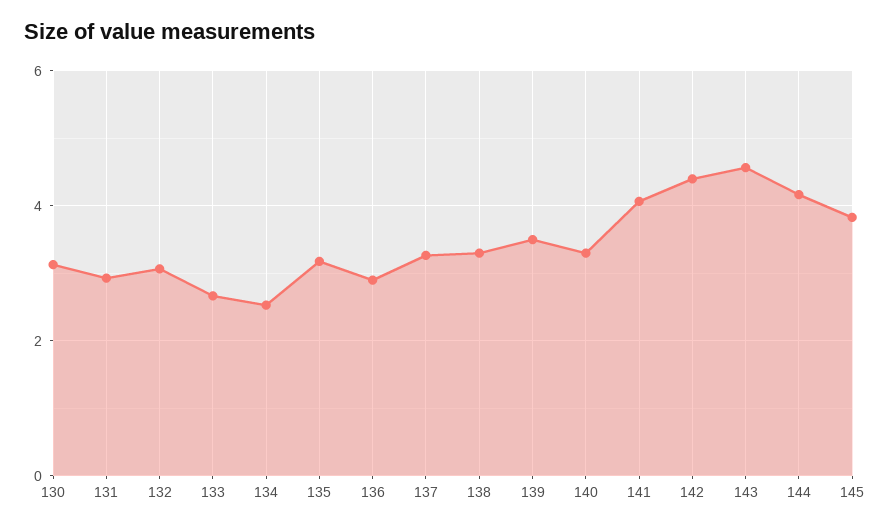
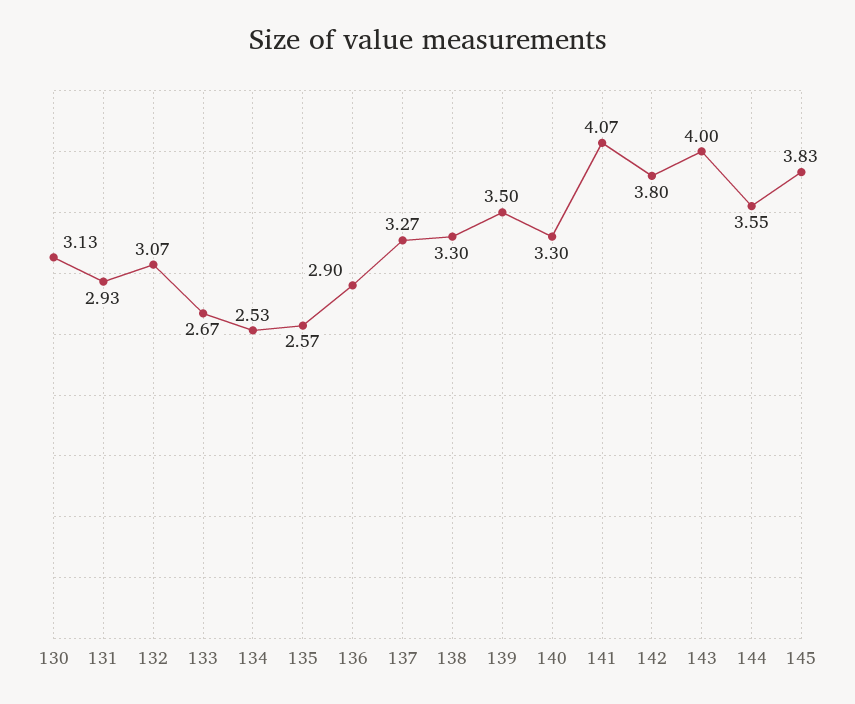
  {
    "130": 3.13,
    "131": 2.93,
    "132": 3.07,
    "133": 2.67,
    "134": 2.53,
-   "135": 3.2,
+   "135": 2.57,
    "136": 2.9,
    "137": 3.27,
    "138": 3.3,
    "139": 3.5,
    "140": 3.3,
    "141": 4.07,
-   "142": 4.4,
+   "142": 3.8,
-   "143": 4.6,
+   "143": 4,
-   "144": 4.2,
+   "144": 3.55,
    "145": 3.83
  }

